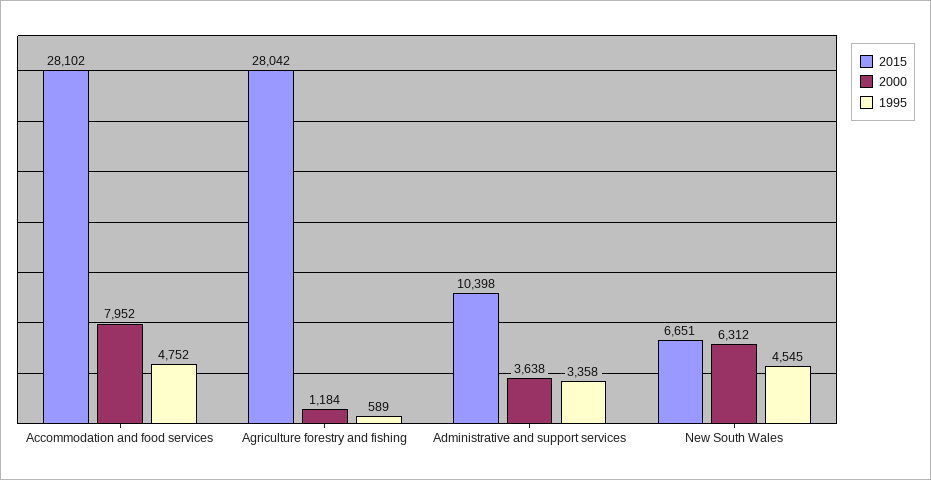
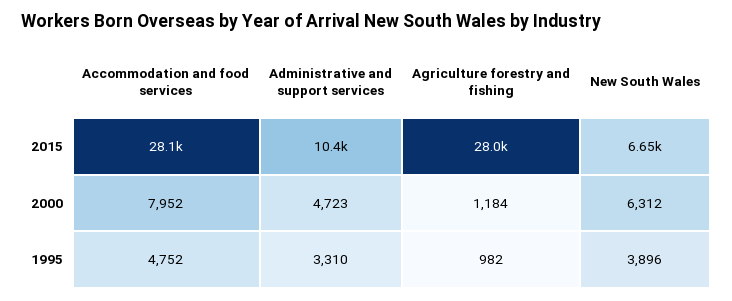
  {
    "2015": {
      "Accommodation and food services": 28102,
      "Agriculture forestry and fishing": 28042,
      "Administrative and support services": 10398,
      "New South Wales": 6651
    },
    "2000": {
      "Accommodation and food services": 7952,
      "Agriculture forestry and fishing": 1184,
-     "Administrative and support services": 3638,
+     "Administrative and support services": 4723,
      "New South Wales": 6312
    },
    "1995": {
      "Accommodation and food services": 4752,
-     "Agriculture forestry and fishing": 589,
+     "Agriculture forestry and fishing": 982,
-     "Administrative and support services": 3358,
+     "Administrative and support services": 3310,
-     "New South Wales": 4545
+     "New South Wales": 3896
    }
  }

